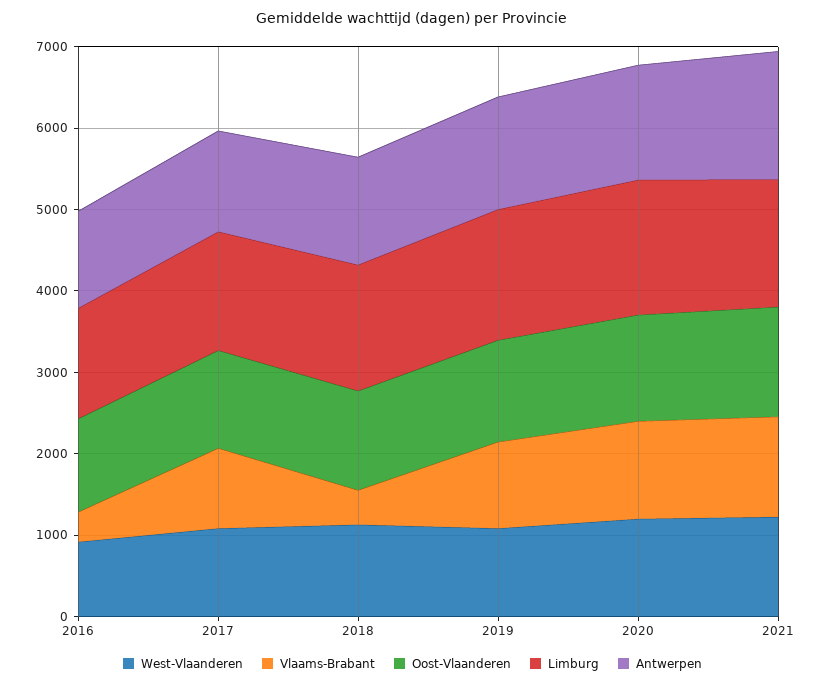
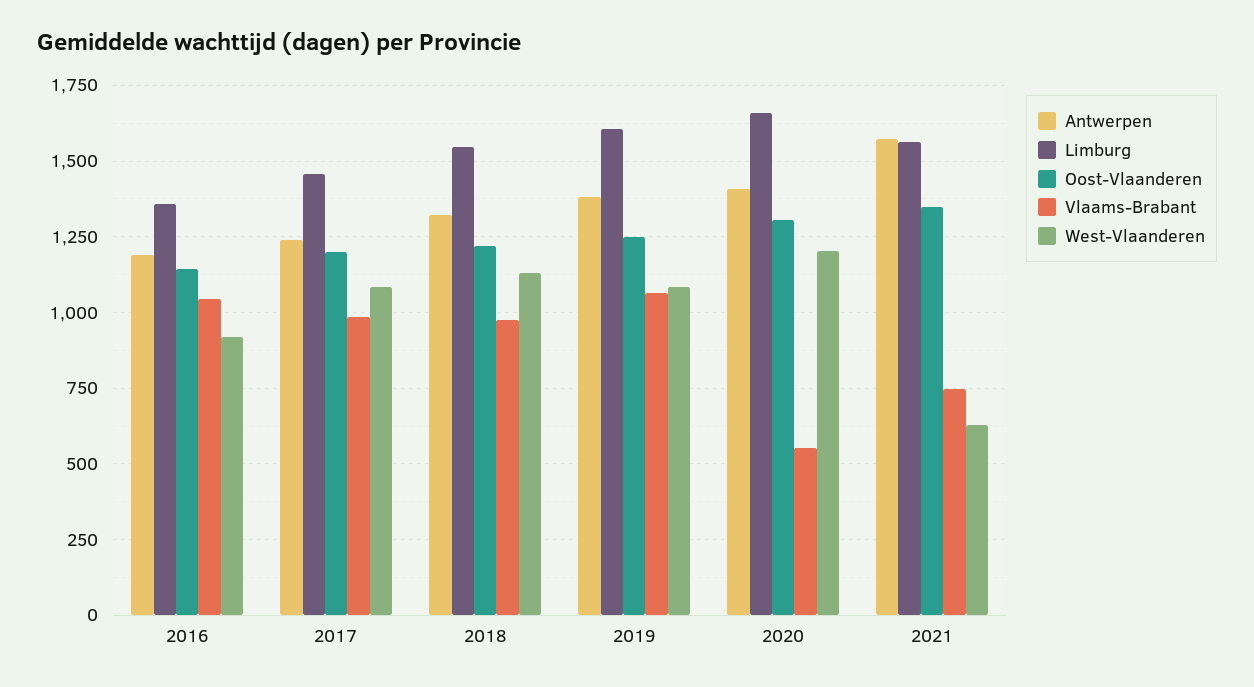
  {
    "West-Vlaanderen": {
      "2016": 925,
      "2017": 1075,
      "2018": 1125,
      "2019": 1075,
      "2020": 1200,
-     "2021": 1200
+     "2021": 625
    },
    "Vlaams-Brabant": {
-     "2016": 400,
+     "2016": 1050,
      "2017": 975,
-     "2018": 400,
+     "2018": 975,
      "2019": 1075,
-     "2020": 1200,
+     "2020": 550,
-     "2021": 1200
+     "2021": 750
    },
    "Oost-Vlaanderen": {
      "2016": 1150,
      "2017": 1200,
      "2018": 1225,
      "2019": 1250,
      "2020": 1300,
      "2021": 1350
    },
    "Limburg": {
      "2016": 1350,
      "2017": 1450,
      "2018": 1550,
      "2019": 1600,
      "2020": 1650,
      "2021": 1575
    },
    "Antwerpen": {
      "2016": 1200,
      "2017": 1250,
      "2018": 1325,
      "2019": 1375,
      "2020": 1400,
      "2021": 1575
    }
  }

